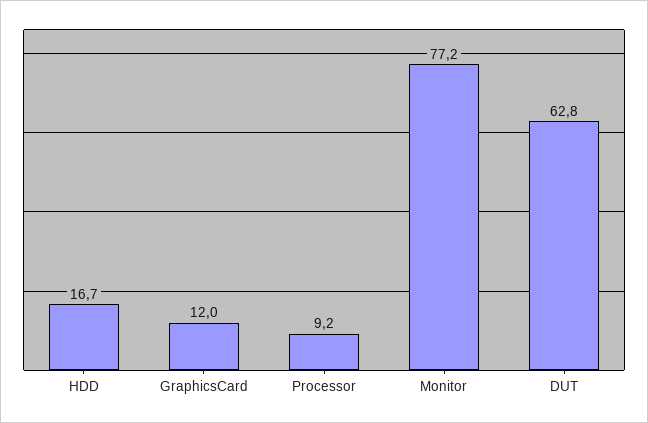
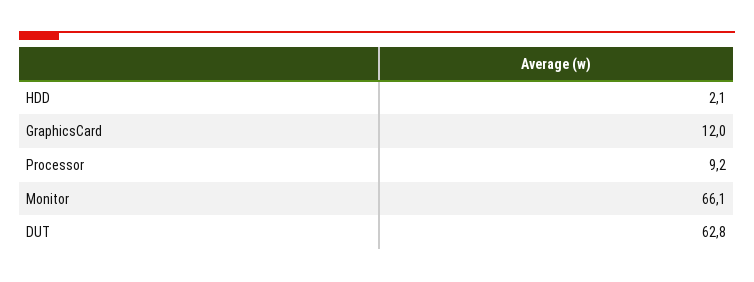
  {
-   "HDD": 16.7,
+   "HDD": 2.1,
    "GraphicsCard": 12,
    "Processor": 9.2,
-   "Monitor": 77.2,
+   "Monitor": 66.1,
    "DUT": 62.8
  }

